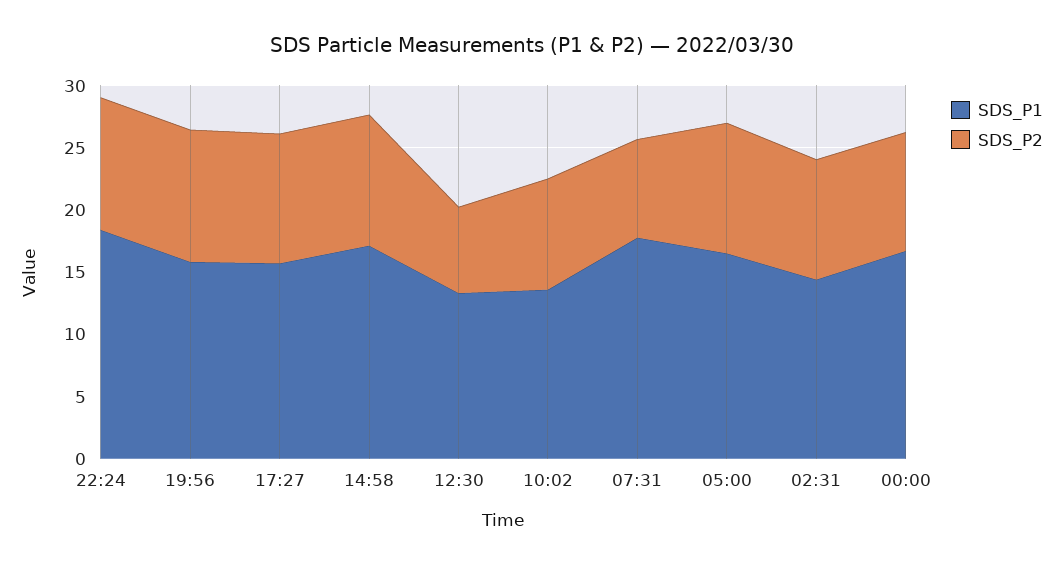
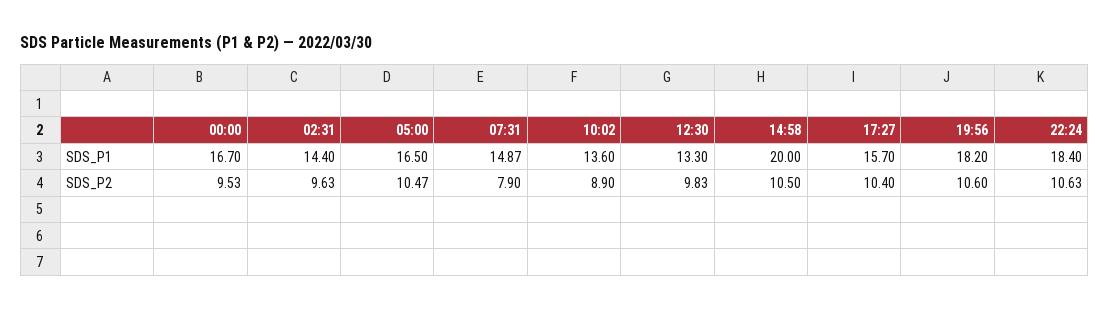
  {
    "SDS_P1": {
      "22:24": 18.4,
-     "19:56": 16,
+     "19:56": 18.2,
      "17:27": 15.7,
-     "14:58": 17,
+     "14:58": 20,
      "12:30": 13.3,
      "10:02": 13.6,
-     "07:31": 18,
+     "07:31": 14.87,
      "05:00": 16.5,
      "02:31": 14.4,
      "00:00": 16.7
    },
    "SDS_P2": {
      "22:24": 10.63,
      "19:56": 10.6,
      "17:27": 10.4,
      "14:58": 10.5,
-     "12:30": 7,
+     "12:30": 9.83,
      "10:02": 8.9,
      "07:31": 7.9,
      "05:00": 10.47,
      "02:31": 9.63,
      "00:00": 9.53
    }
  }

